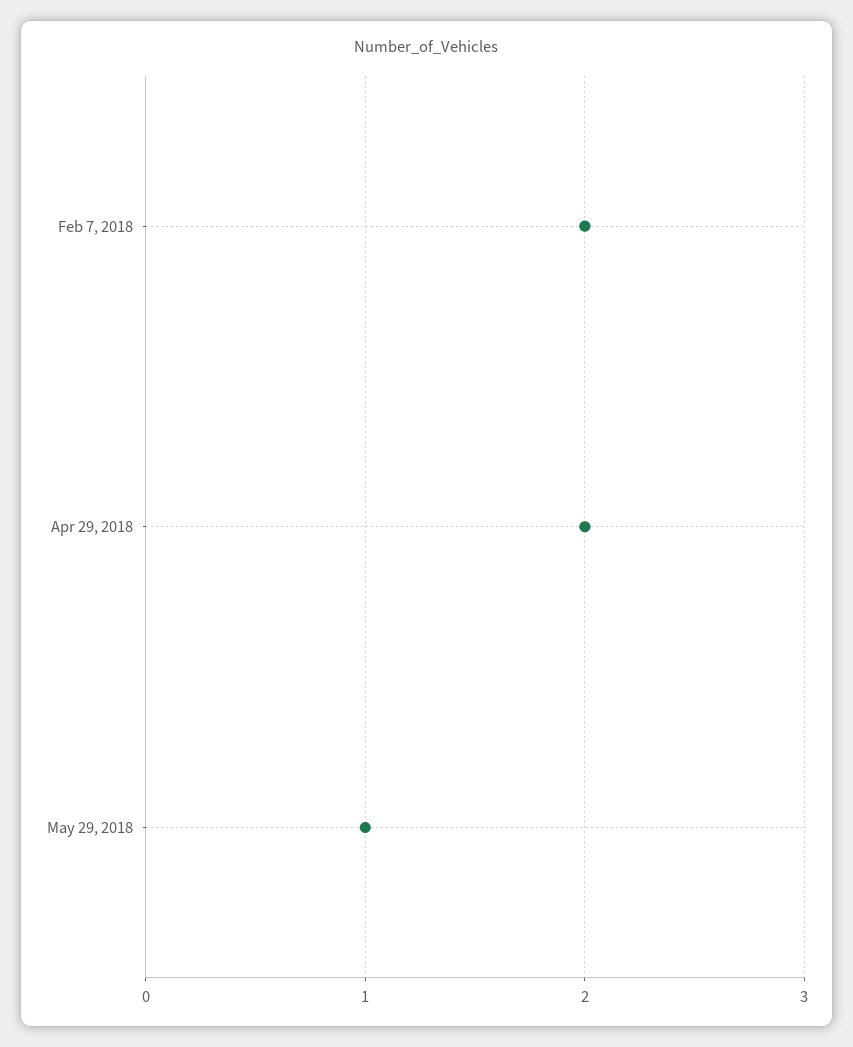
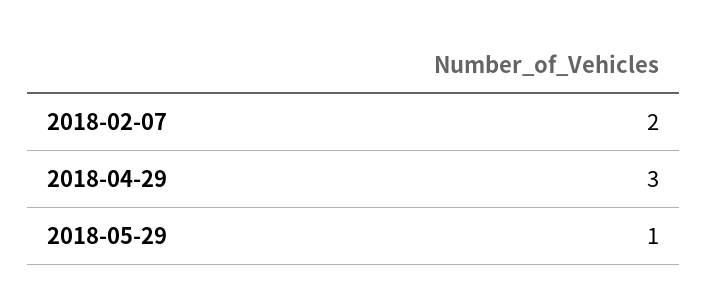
  {
    "Feb 7, 2018": 2,
-   "Apr 29, 2018": 2,
+   "Apr 29, 2018": 3,
    "May 29, 2018": 1
  }

